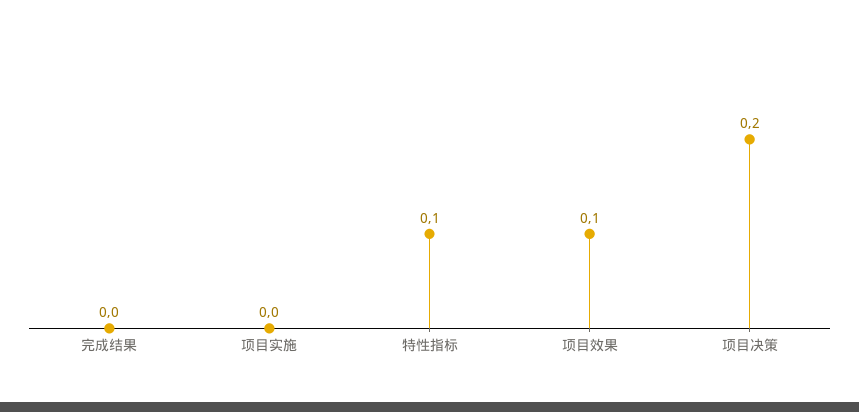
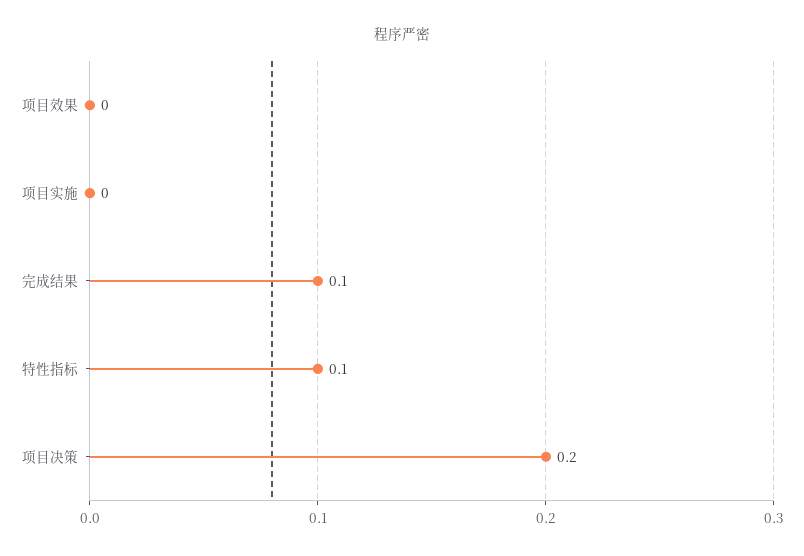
  {
-   "完成结果": 0,
+   "完成结果": 0.1,
    "项目实施": 0,
    "特性指标": 0.1,
-   "项目效果": 0.1,
+   "项目效果": 0,
    "项目决策": 0.2
  }

